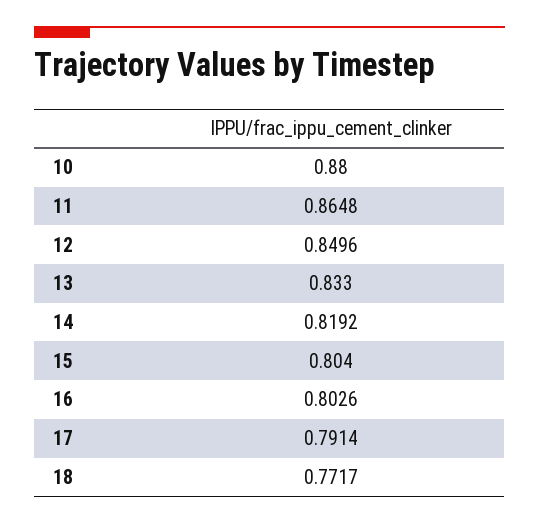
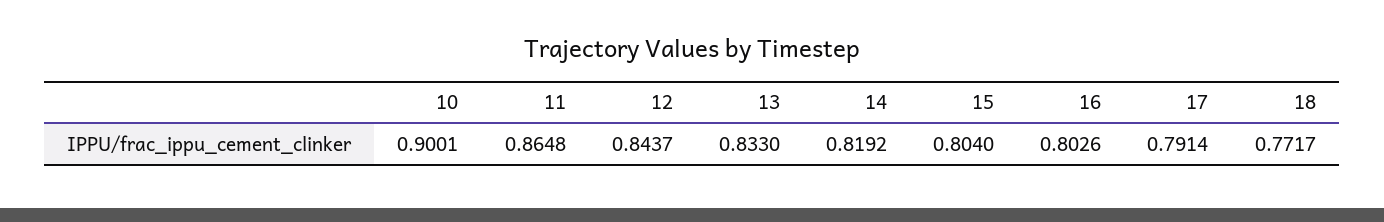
  {
-   "10": 0.88,
+   "10": 0.9001,
    "11": 0.8648,
-   "12": 0.8496,
+   "12": 0.8437,
    "13": 0.833,
    "14": 0.8192,
    "15": 0.804,
    "16": 0.8026,
    "17": 0.7914,
    "18": 0.7717
  }

